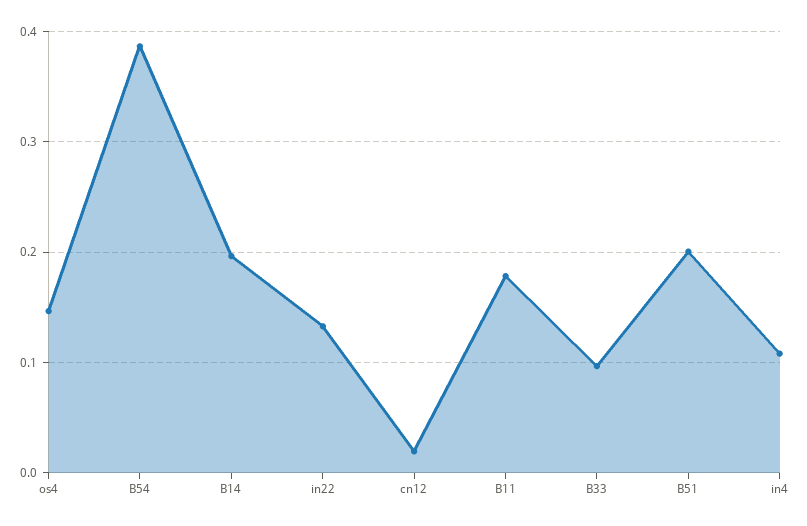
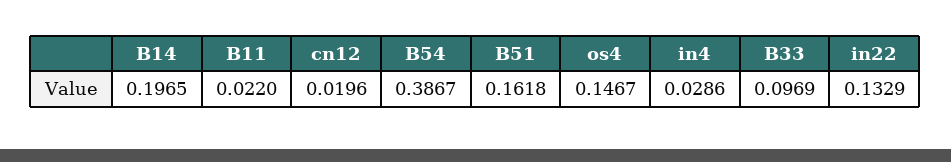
  {
    "os4": 0.1467,
    "B54": 0.3867,
    "B14": 0.1965,
    "in22": 0.1329,
    "cn12": 0.0196,
-   "B11": 0.18,
+   "B11": 0.022,
    "B33": 0.0969,
-   "B51": 0.2,
+   "B51": 0.1618,
-   "in4": 0.11
+   "in4": 0.0286
  }

